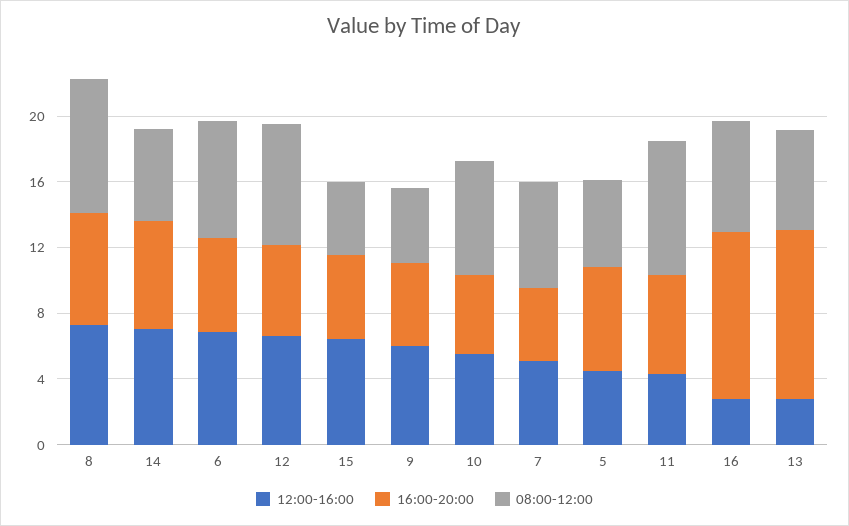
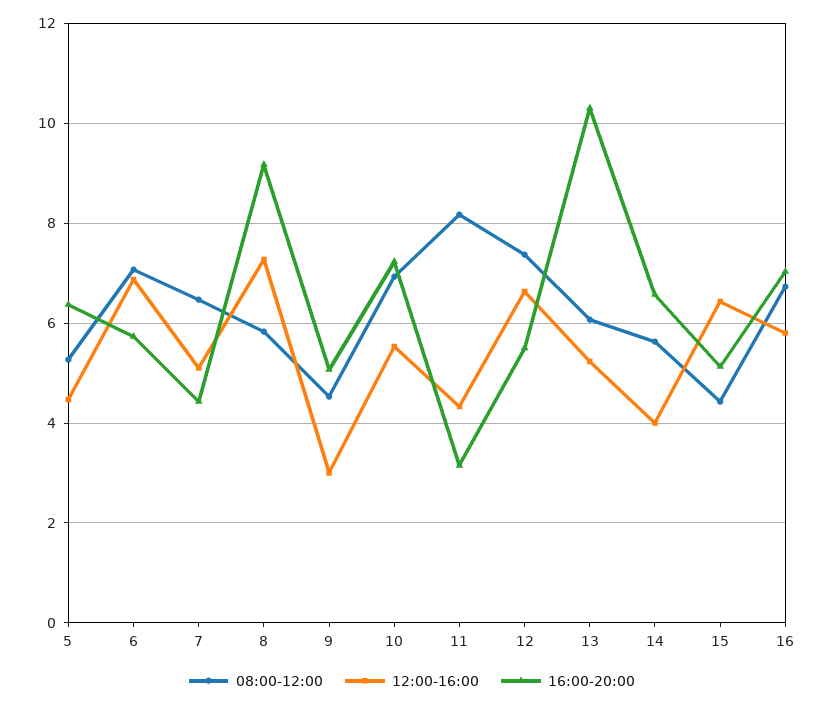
  {
    "12:00-16:00": {
      "8": 7.2,
-     "14": 7,
+     "14": 4,
      "6": 6.8,
      "12": 6.6,
      "15": 6.4,
-     "9": 6,
+     "9": 3,
      "10": 5.6,
      "7": 5.2,
      "5": 4.4,
      "11": 4.4,
-     "16": 3,
+     "16": 5.8,
-     "13": 3
+     "13": 5.2
    },
    "16:00-20:00": {
-     "8": 7,
+     "8": 9.2,
      "14": 6.6,
      "6": 5.8,
      "12": 5.6,
      "15": 5.2,
      "9": 5,
-     "10": 5,
+     "10": 7.2,
      "7": 4.4,
      "5": 6.4,
-     "11": 6,
+     "11": 3.2,
-     "16": 10,
+     "16": 7,
      "13": 10.4
    },
    "08:00-12:00": {
-     "8": 8,
+     "8": 5.8,
      "14": 5.6,
      "6": 7,
      "12": 7.4,
      "15": 4.4,
      "9": 4.6,
      "10": 7,
      "7": 6.4,
      "5": 5.2,
      "11": 8.2,
      "16": 6.8,
      "13": 6
    }
  }

